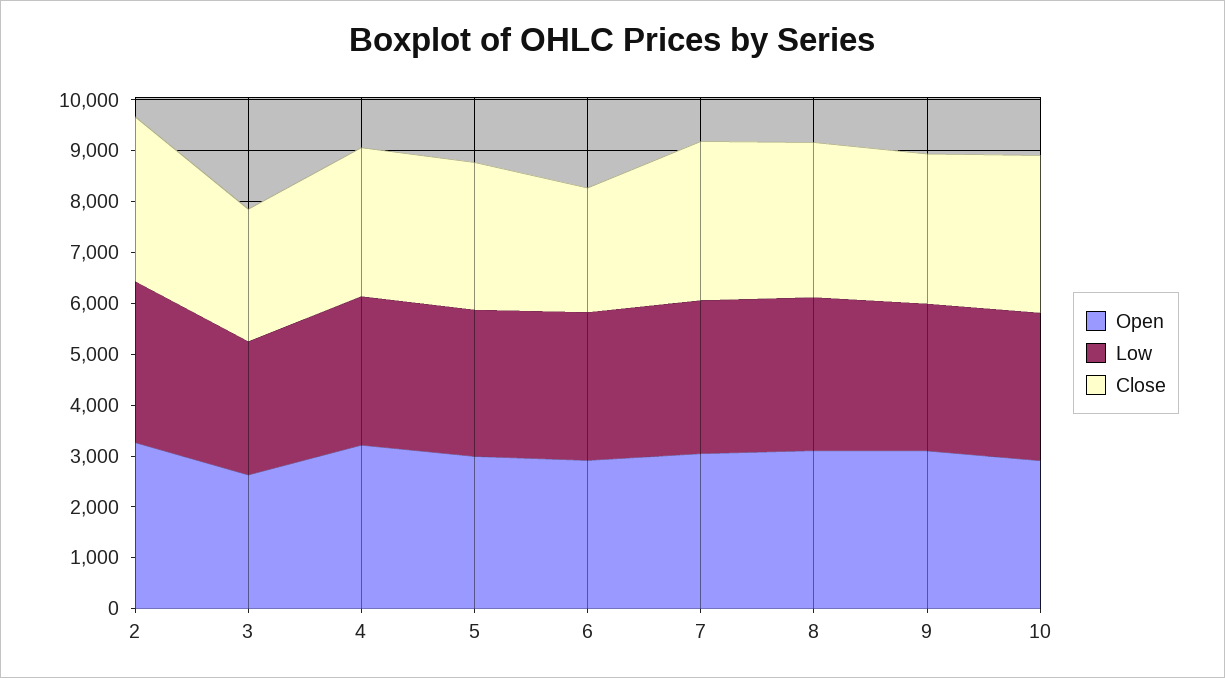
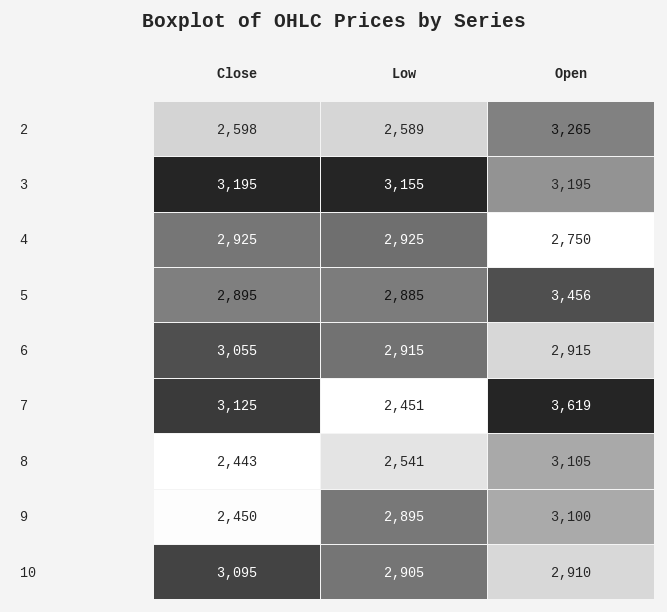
  {
    "Open": {
      "2": 3265,
-     "3": 2600,
+     "3": 3195,
-     "4": 3200,
+     "4": 2750,
-     "5": 3000,
+     "5": 3456,
      "6": 2915,
-     "7": 3000,
+     "7": 3619,
      "8": 3105,
      "9": 3100,
      "10": 2910
    },
    "Low": {
-     "2": 3200,
+     "2": 2589,
-     "3": 2600,
+     "3": 3155,
      "4": 2925,
      "5": 2885,
      "6": 2915,
-     "7": 3000,
+     "7": 2451,
-     "8": 3000,
+     "8": 2541,
      "9": 2895,
      "10": 2905
    },
    "Close": {
-     "2": 3200,
+     "2": 2598,
-     "3": 2600,
+     "3": 3195,
      "4": 2925,
      "5": 2895,
-     "6": 2400,
+     "6": 3055,
      "7": 3125,
-     "8": 3000,
+     "8": 2443,
-     "9": 3000,
+     "9": 2450,
      "10": 3095
    }
  }

